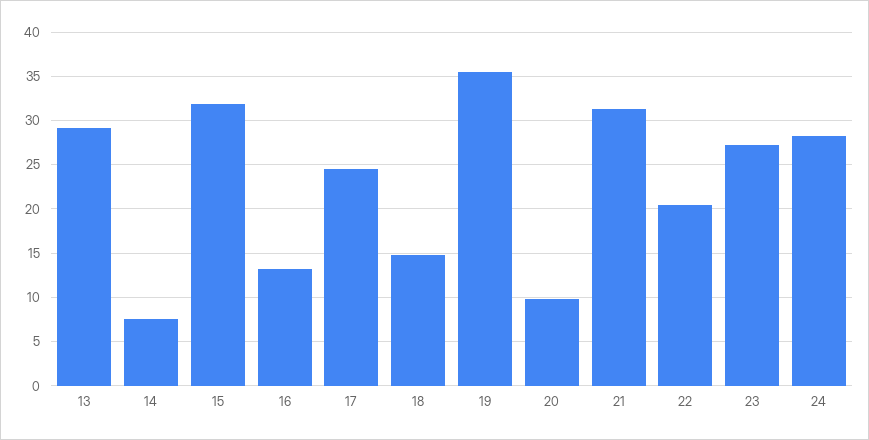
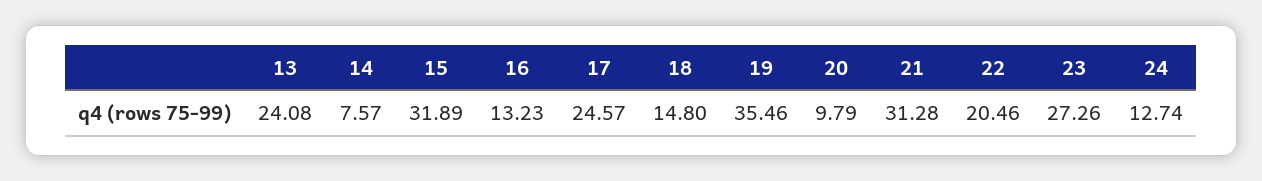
  {
-   "13": 29,
+   "13": 24.08,
    "14": 7.57,
    "15": 31.89,
    "16": 13.23,
    "17": 24.57,
    "18": 14.8,
    "19": 35.46,
    "20": 9.79,
    "21": 31.28,
    "22": 20.46,
    "23": 27.26,
-   "24": 28
+   "24": 12.74
  }

